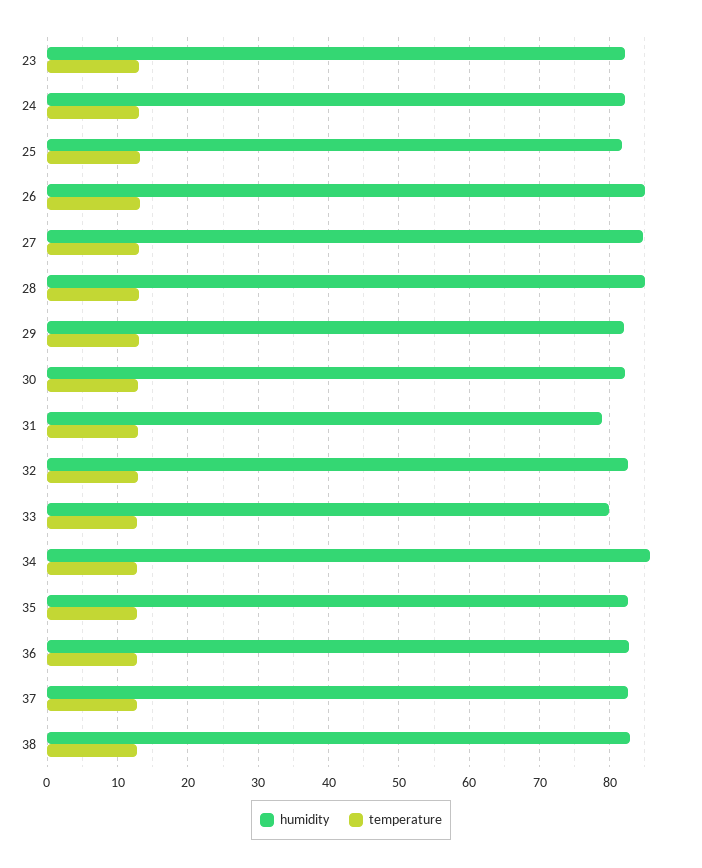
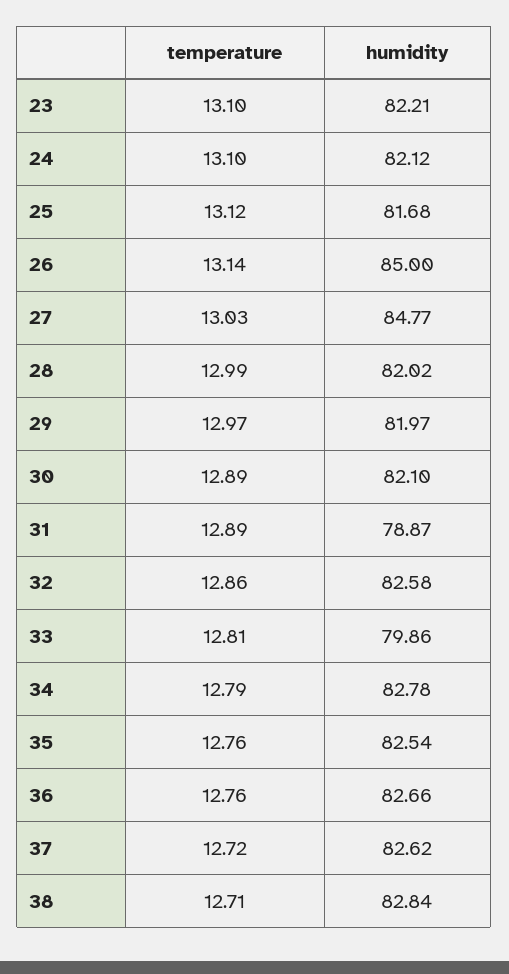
  {
    "humidity": {
      "23": 82.21,
      "24": 82.12,
      "25": 81.68,
      "26": 85,
      "27": 84.77,
-     "28": 85,
+     "28": 82.02,
      "29": 81.97,
      "30": 82.1,
      "31": 78.87,
      "32": 82.58,
      "33": 79.86,
-     "34": 86,
+     "34": 82.78,
      "35": 82.54,
      "36": 82.66,
      "37": 82.62,
      "38": 82.84
    },
    "temperature": {
      "23": 13.1,
      "24": 13.1,
      "25": 13.12,
      "26": 13.14,
      "27": 13.03,
      "28": 12.99,
      "29": 12.97,
      "30": 12.89,
      "31": 12.89,
      "32": 12.86,
      "33": 12.81,
      "34": 12.79,
      "35": 12.76,
      "36": 12.76,
      "37": 12.72,
      "38": 12.71
    }
  }

